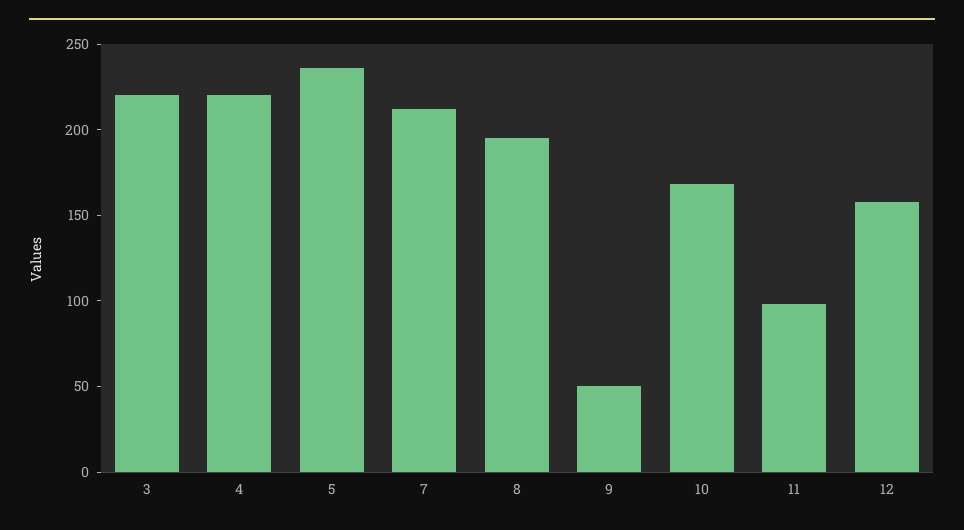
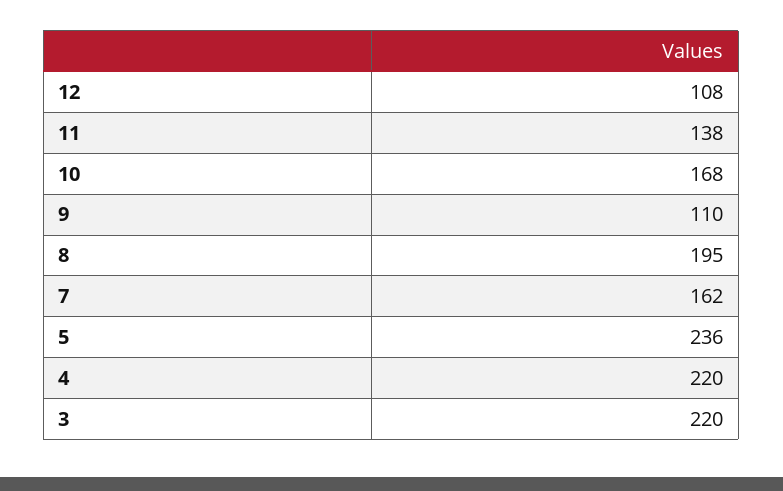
  {
    "3": 220,
    "4": 220,
    "5": 236,
-   "7": 210,
+   "7": 162,
    "8": 195,
-   "9": 50,
+   "9": 110,
    "10": 168,
-   "11": 100,
+   "11": 138,
-   "12": 160
+   "12": 108
  }

